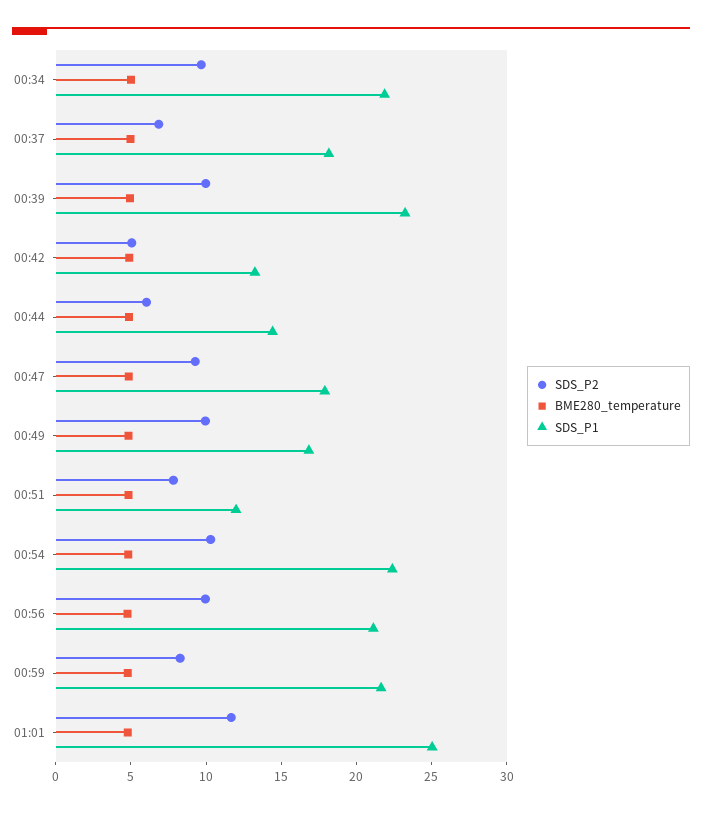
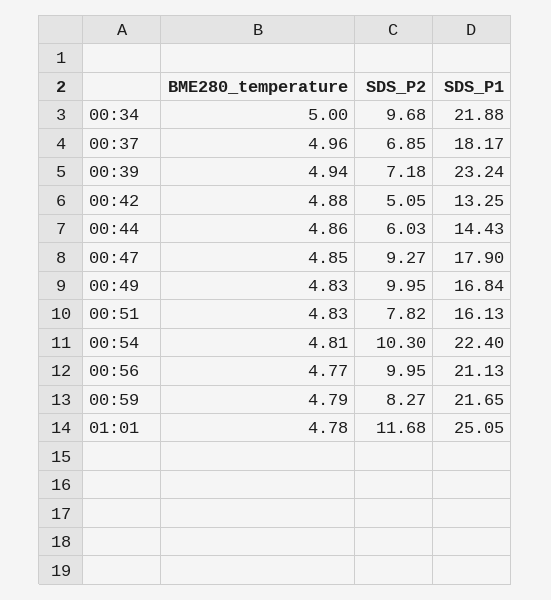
  {
    "SDS_P2": {
      "00:34": 9.68,
      "00:37": 6.85,
-     "00:39": 10,
+     "00:39": 7.18,
      "00:42": 5.05,
      "00:44": 6.03,
      "00:47": 9.27,
      "00:49": 9.95,
      "00:51": 7.82,
      "00:54": 10.3,
      "00:56": 9.95,
      "00:59": 8.27,
      "01:01": 11.68
    },
    "BME280_temperature": {
      "00:34": 5,
      "00:37": 4.96,
      "00:39": 4.94,
      "00:42": 4.88,
      "00:44": 4.86,
      "00:47": 4.85,
      "00:49": 4.83,
      "00:51": 4.83,
      "00:54": 4.81,
      "00:56": 4.77,
      "00:59": 4.79,
      "01:01": 4.78
    },
    "SDS_P1": {
      "00:34": 21.88,
      "00:37": 18.17,
      "00:39": 23.24,
      "00:42": 13.25,
      "00:44": 14.43,
      "00:47": 17.9,
      "00:49": 16.84,
-     "00:51": 12,
+     "00:51": 16.13,
      "00:54": 22.4,
      "00:56": 21.13,
      "00:59": 21.65,
      "01:01": 25.05
    }
  }

